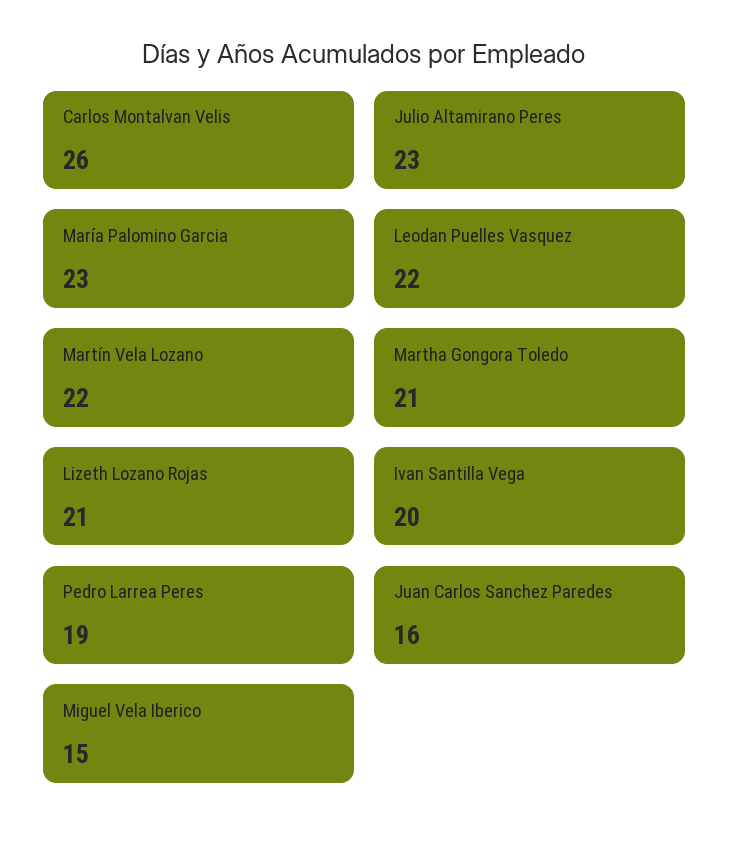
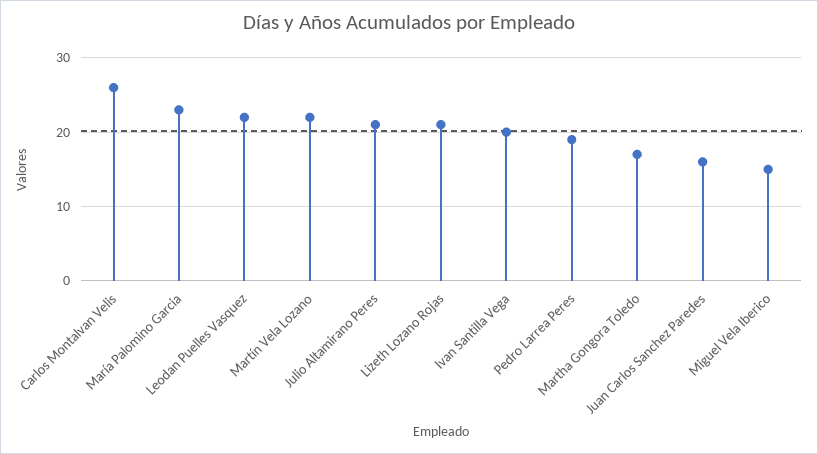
  {
    "Carlos Montalvan Velis": 26,
-   "Julio Altamirano Peres": 23,
+   "Julio Altamirano Peres": 21,
    "María Palomino Garcia": 23,
    "Leodan Puelles Vasquez": 22,
    "Martín Vela Lozano": 22,
-   "Martha Gongora Toledo": 21,
+   "Martha Gongora Toledo": 17,
    "Lizeth Lozano Rojas": 21,
    "Ivan Santilla Vega": 20,
    "Pedro Larrea Peres": 19,
    "Juan Carlos Sanchez Paredes": 16,
    "Miguel Vela Iberico": 15
  }

